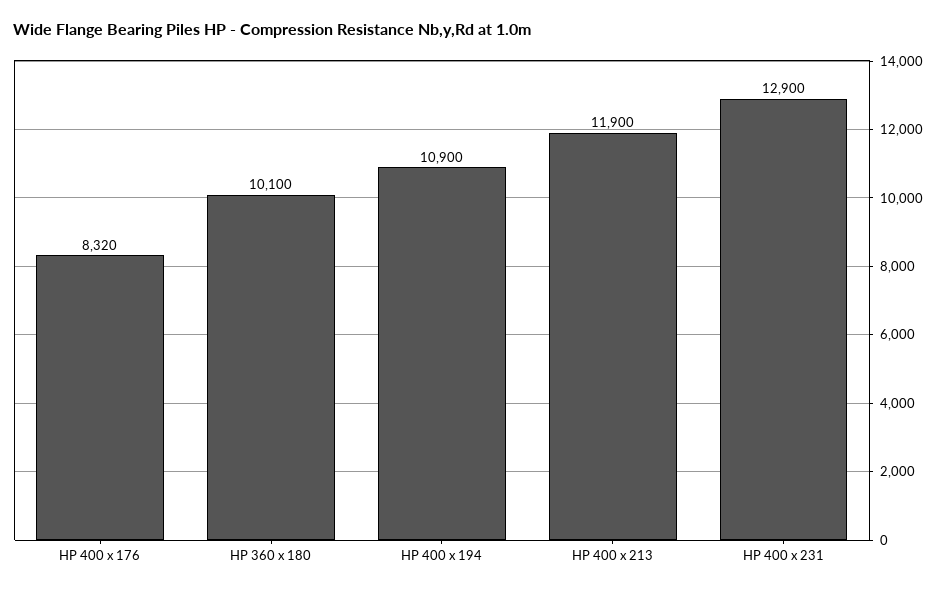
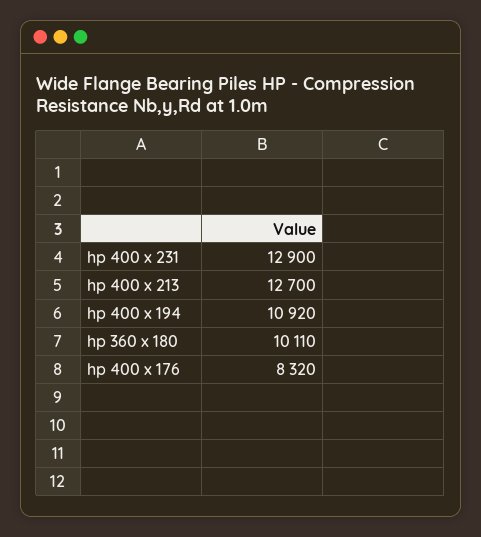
  {
    "HP 400 x 176": 8320,
-   "HP 360 x 180": 10100,
+   "HP 360 x 180": 10110,
-   "HP 400 x 194": 10900,
+   "HP 400 x 194": 10920,
-   "HP 400 x 213": 11900,
+   "HP 400 x 213": 12700,
    "HP 400 x 231": 12900
  }

